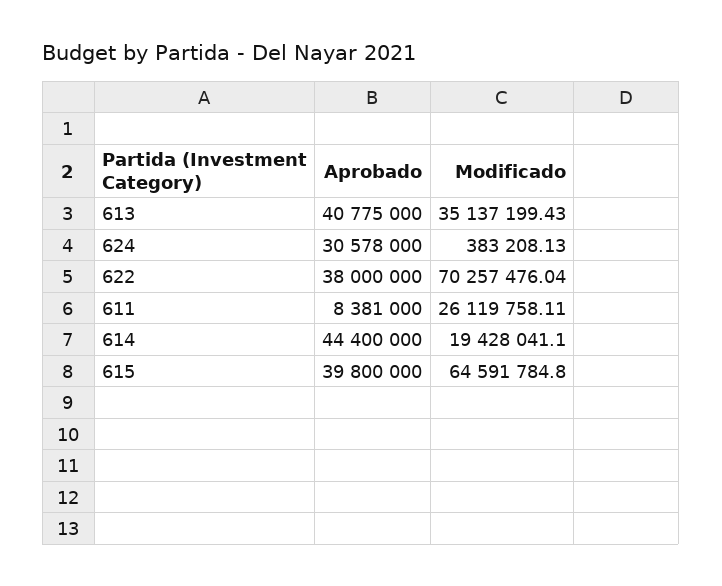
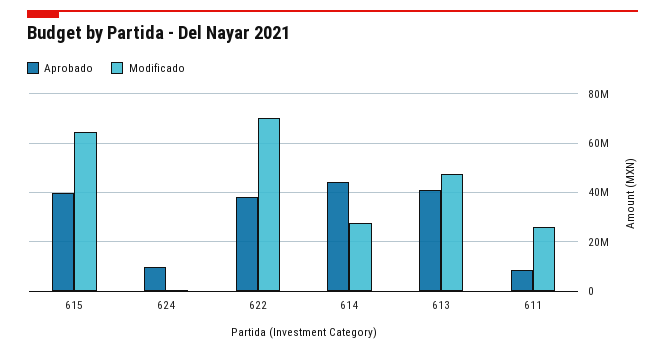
  {
    "Aprobado": {
      "613": 40775000,
-     "624": 30578000,
+     "624": 10000000,
      "622": 38000000,
      "611": 8381000,
      "614": 44400000,
      "615": 39800000
    },
    "Modificado": {
-     "613": 35137199.43,
+     "613": 47500000,
      "624": 383208.13,
      "622": 70257476.04,
      "611": 26119758.11,
-     "614": 19428041.1,
+     "614": 27500000,
      "615": 64591784.8
    }
  }

